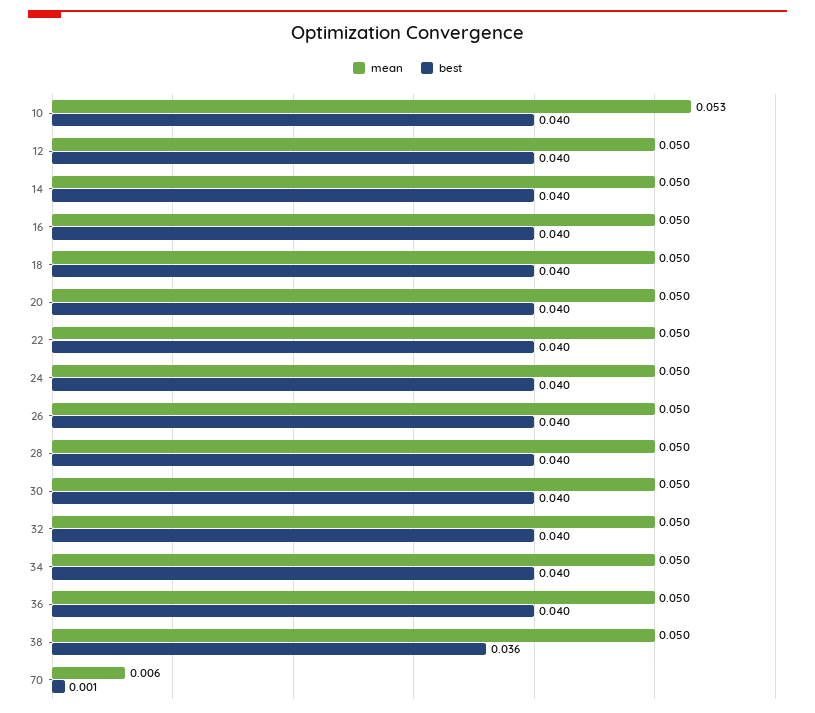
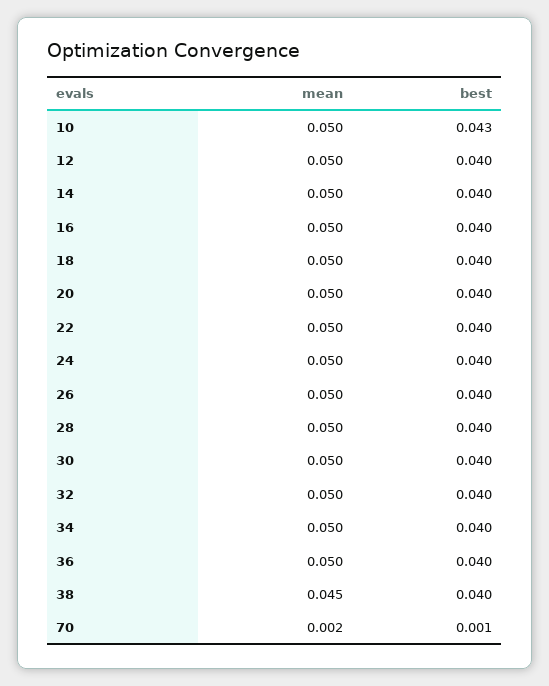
  {
    "mean": {
-     "10": 0.053,
+     "10": 0.05,
      "12": 0.05,
      "14": 0.05,
      "16": 0.05,
      "18": 0.05,
      "20": 0.05,
      "22": 0.05,
      "24": 0.05,
      "26": 0.05,
      "28": 0.05,
      "30": 0.05,
      "32": 0.05,
      "34": 0.05,
      "36": 0.05,
-     "38": 0.05,
+     "38": 0.045,
-     "70": 0.006
+     "70": 0.002
    },
    "best": {
-     "10": 0.04,
+     "10": 0.043,
      "12": 0.04,
      "14": 0.04,
      "16": 0.04,
      "18": 0.04,
      "20": 0.04,
      "22": 0.04,
      "24": 0.04,
      "26": 0.04,
      "28": 0.04,
      "30": 0.04,
      "32": 0.04,
      "34": 0.04,
      "36": 0.04,
-     "38": 0.036,
+     "38": 0.04,
      "70": 0.001
    }
  }

